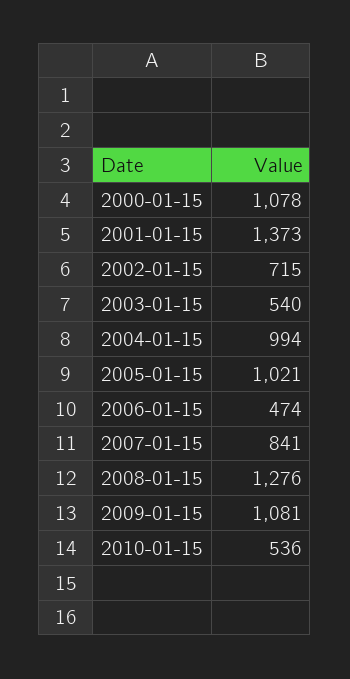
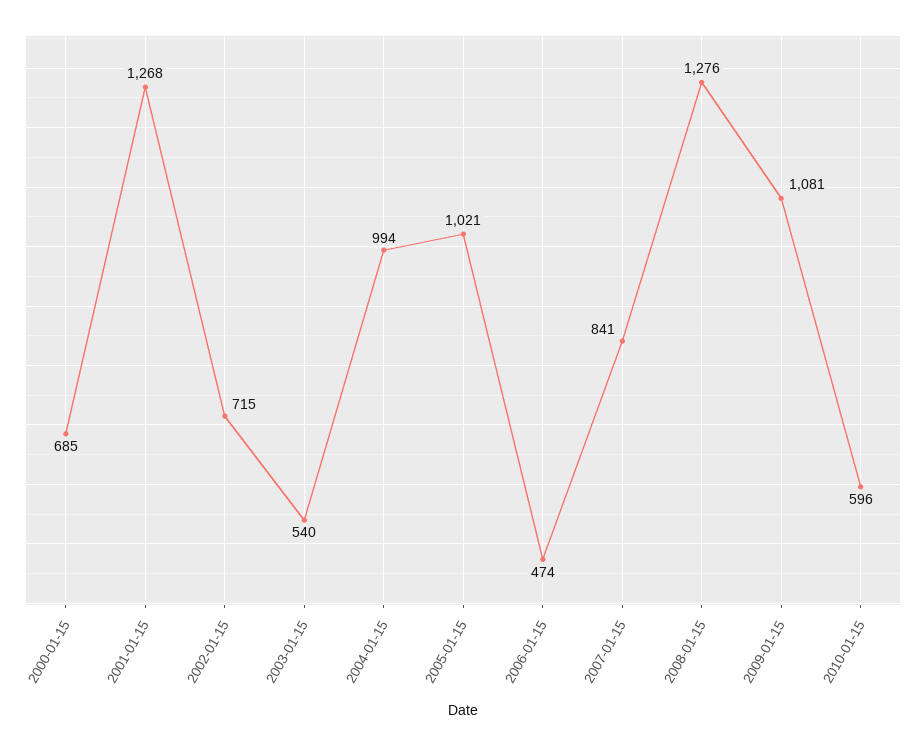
  {
-   "2000-01-15": 1078,
+   "2000-01-15": 685,
-   "2001-01-15": 1373,
+   "2001-01-15": 1268,
    "2002-01-15": 715,
    "2003-01-15": 540,
    "2004-01-15": 994,
    "2005-01-15": 1021,
    "2006-01-15": 474,
    "2007-01-15": 841,
    "2008-01-15": 1276,
    "2009-01-15": 1081,
-   "2010-01-15": 536
+   "2010-01-15": 596
  }

